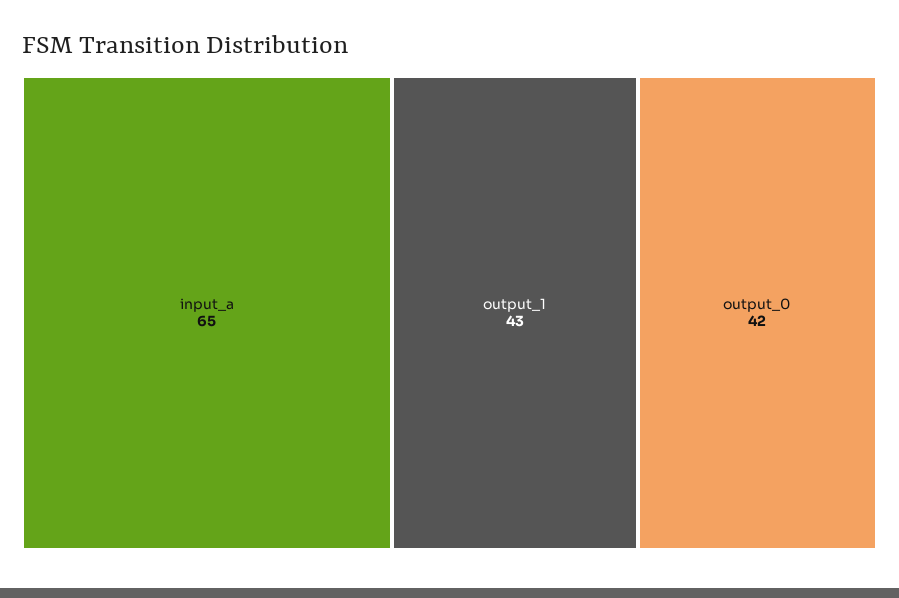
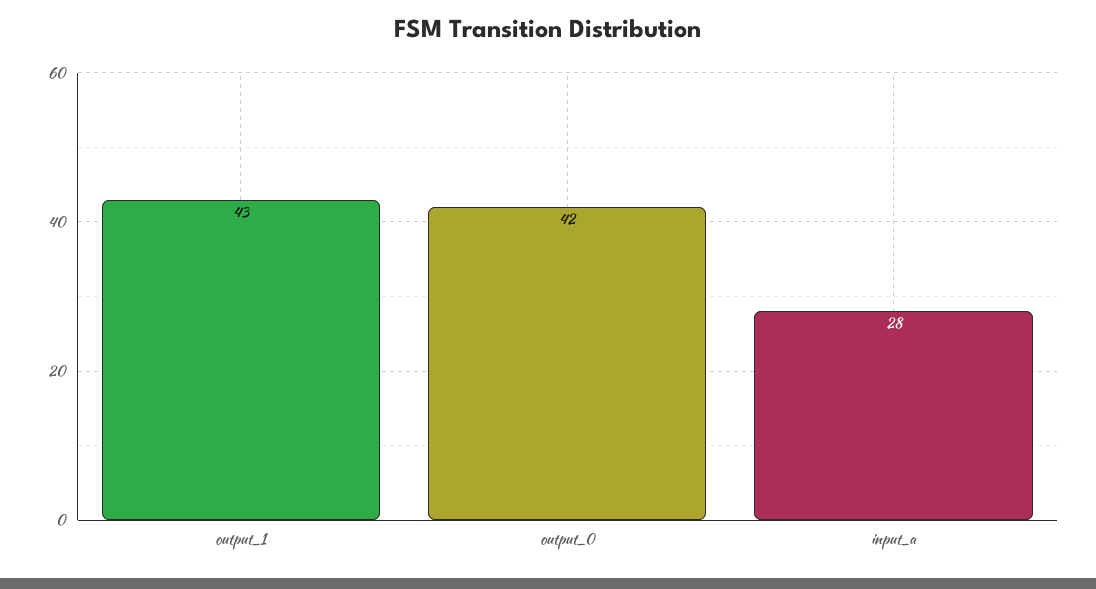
  {
-   "input_a": 65,
+   "input_a": 28,
    "output_1": 43,
    "output_0": 42
  }

